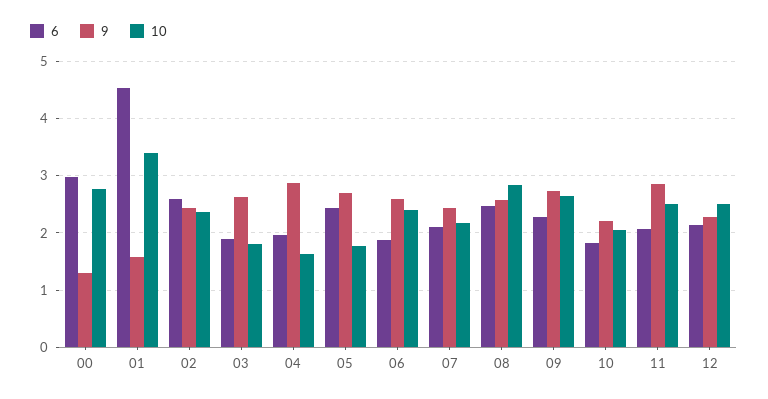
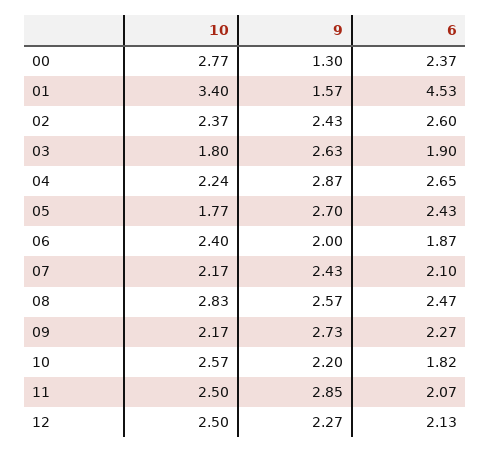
  {
    "6": {
-     "00": 3,
+     "00": 2.37,
      "01": 4.53,
      "02": 2.6,
      "03": 1.9,
-     "04": 2,
+     "04": 2.65,
      "05": 2.43,
      "06": 1.87,
      "07": 2.1,
      "08": 2.47,
      "09": 2.27,
      "10": 1.82,
      "11": 2.07,
      "12": 2.13
    },
    "9": {
      "00": 1.3,
      "01": 1.57,
      "02": 2.43,
      "03": 2.63,
      "04": 2.87,
      "05": 2.7,
-     "06": 2.6,
+     "06": 2,
      "07": 2.43,
      "08": 2.57,
      "09": 2.73,
      "10": 2.2,
      "11": 2.85,
      "12": 2.27
    },
    "10": {
      "00": 2.77,
      "01": 3.4,
      "02": 2.37,
      "03": 1.8,
-     "04": 1.6,
+     "04": 2.24,
      "05": 1.77,
      "06": 2.4,
      "07": 2.17,
      "08": 2.83,
-     "09": 2.6,
+     "09": 2.17,
-     "10": 2,
+     "10": 2.57,
      "11": 2.5,
      "12": 2.5
    }
  }

